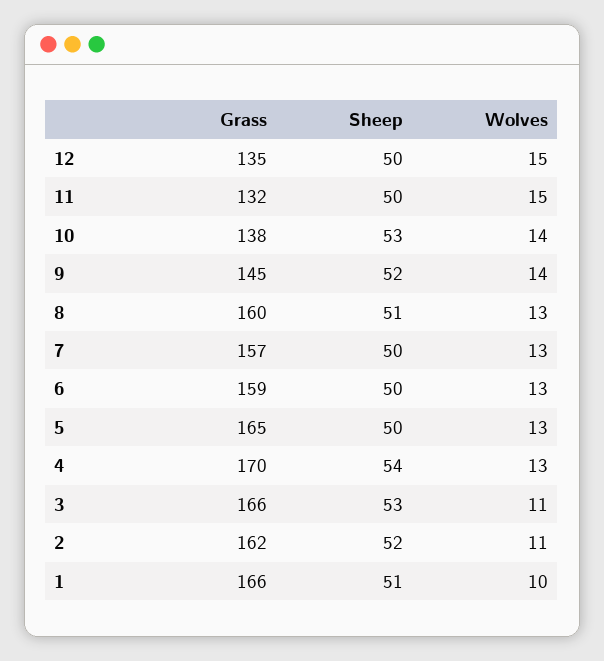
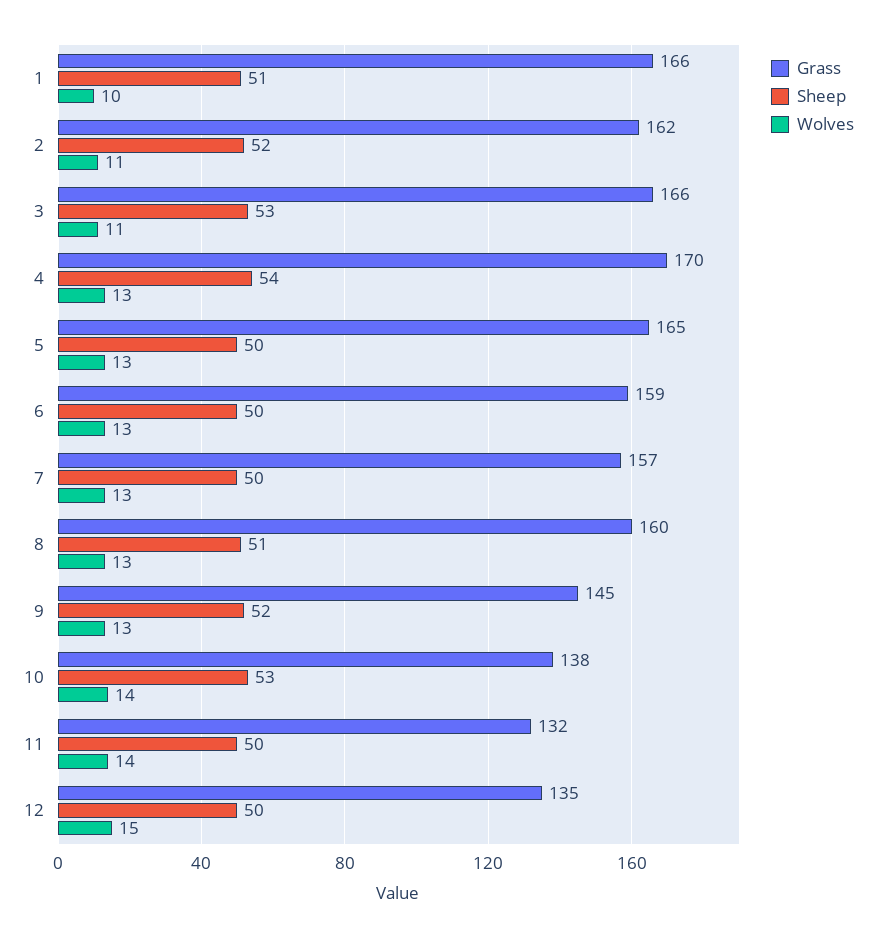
  {
    "Grass": {
      "12": 135,
      "11": 132,
      "10": 138,
      "9": 145,
      "8": 160,
      "7": 157,
      "6": 159,
      "5": 165,
      "4": 170,
      "3": 166,
      "2": 162,
      "1": 166
    },
    "Sheep": {
      "12": 50,
      "11": 50,
      "10": 53,
      "9": 52,
      "8": 51,
      "7": 50,
      "6": 50,
      "5": 50,
      "4": 54,
      "3": 53,
      "2": 52,
      "1": 51
    },
    "Wolves": {
      "12": 15,
-     "11": 15,
+     "11": 14,
      "10": 14,
-     "9": 14,
+     "9": 13,
      "8": 13,
      "7": 13,
      "6": 13,
      "5": 13,
      "4": 13,
      "3": 11,
      "2": 11,
      "1": 10
    }
  }

